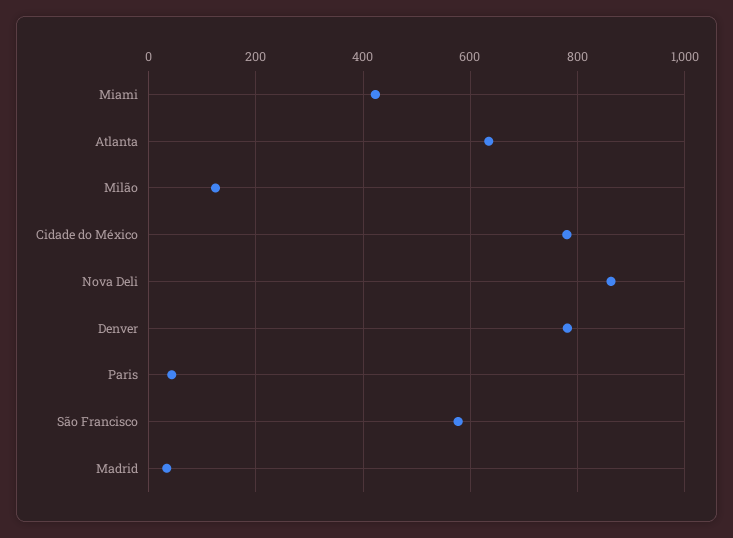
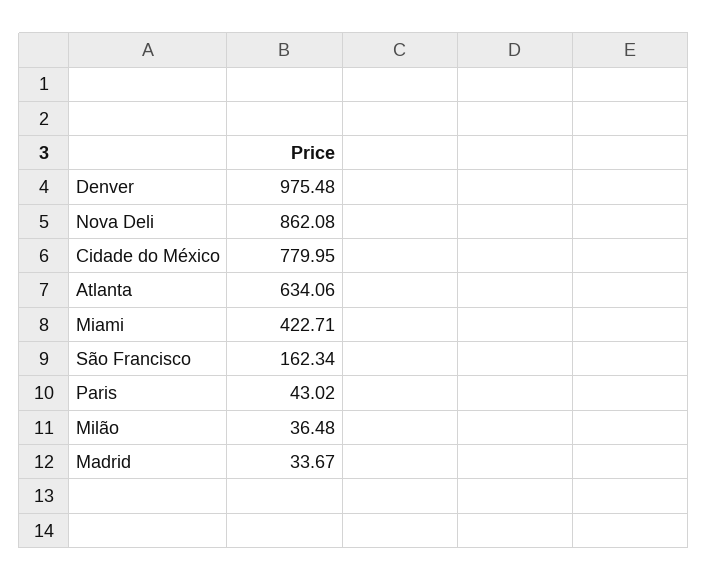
  {
    "Miami": 422.71,
    "Atlanta": 634.06,
-   "Milão": 120,
+   "Milão": 36.48,
    "Cidade do México": 779.95,
    "Nova Deli": 862.08,
-   "Denver": 780,
+   "Denver": 975.48,
    "Paris": 43.02,
-   "São Francisco": 580,
+   "São Francisco": 162.34,
    "Madrid": 33.67
  }

